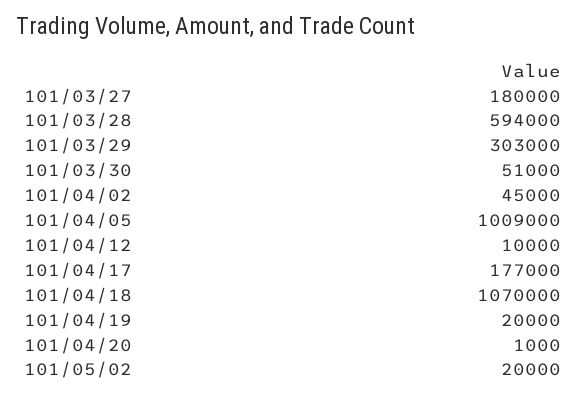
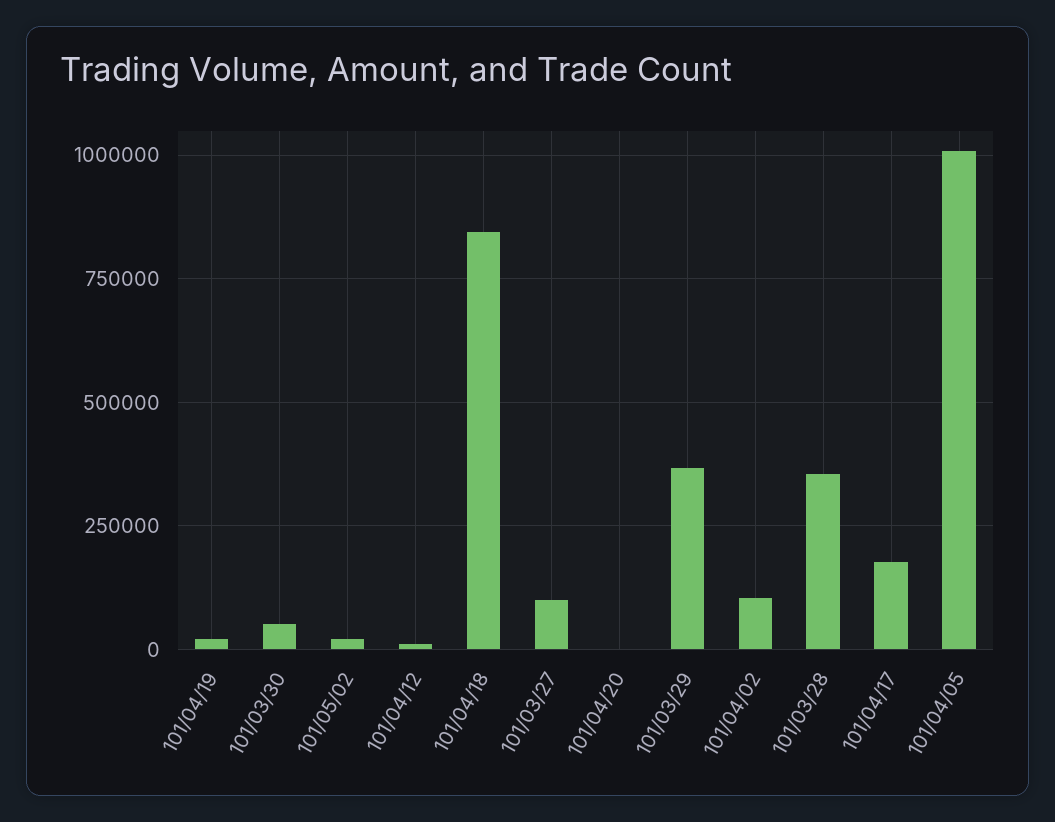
  {
-   "101/03/27": 180000,
+   "101/03/27": 100000,
-   "101/03/28": 594000,
+   "101/03/28": 350000,
-   "101/03/29": 303000,
+   "101/03/29": 375000,
    "101/03/30": 51000,
-   "101/04/02": 45000,
+   "101/04/02": 100000,
    "101/04/05": 1009000,
    "101/04/12": 10000,
    "101/04/17": 177000,
-   "101/04/18": 1070000,
+   "101/04/18": 850000,
    "101/04/19": 20000,
    "101/04/20": 1000,
    "101/05/02": 20000
  }

